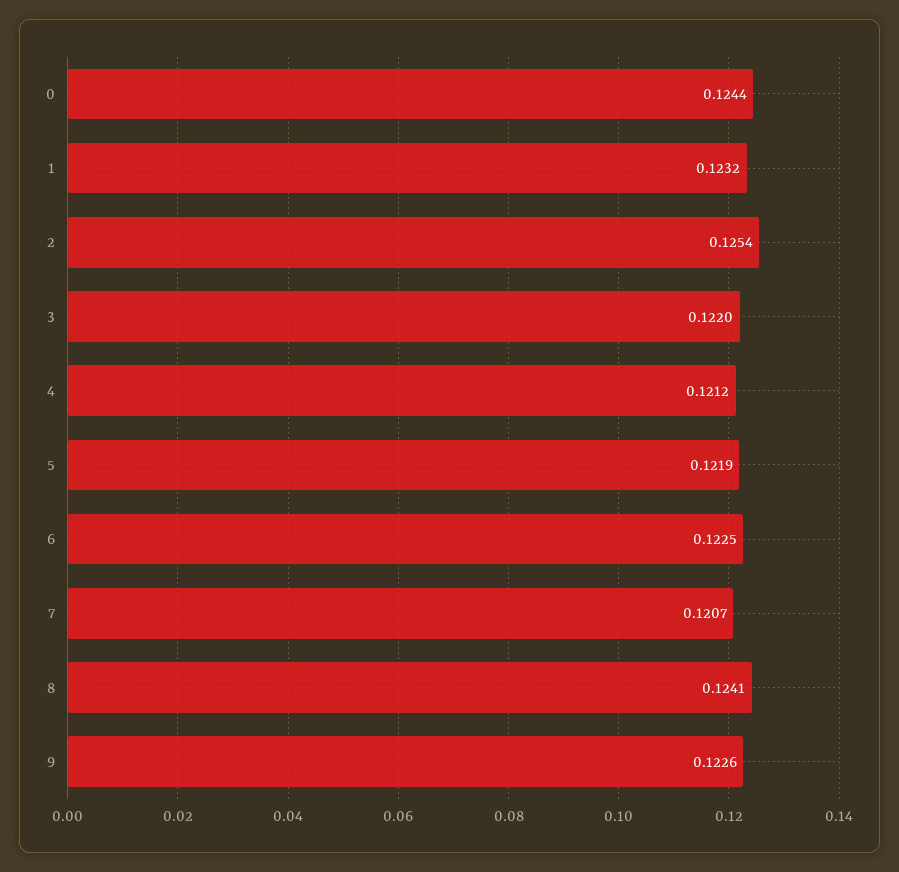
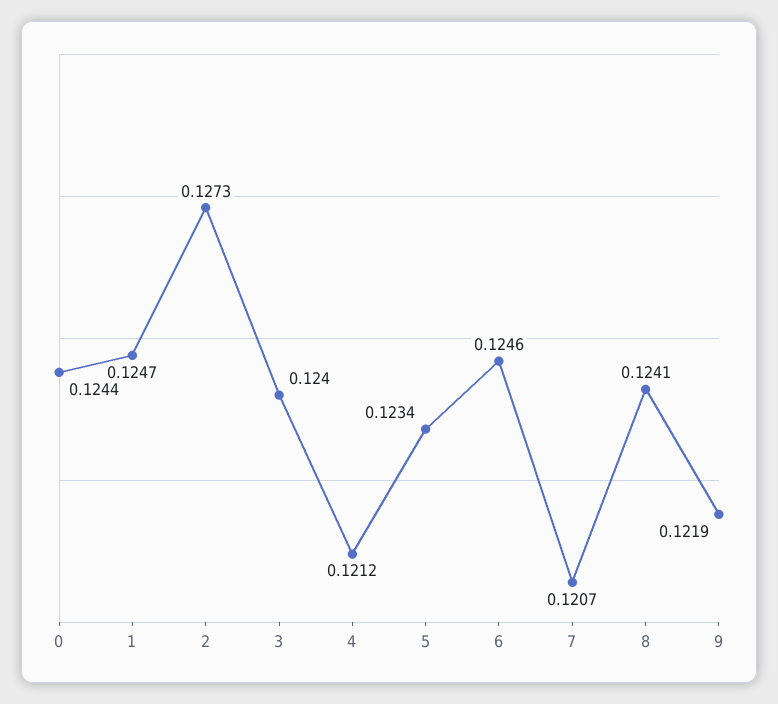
  {
    "0": 0.1244,
-   "1": 0.1232,
+   "1": 0.1247,
-   "2": 0.1254,
+   "2": 0.1273,
-   "3": 0.122,
+   "3": 0.124,
    "4": 0.1212,
-   "5": 0.1219,
+   "5": 0.1234,
-   "6": 0.1225,
+   "6": 0.1246,
    "7": 0.1207,
    "8": 0.1241,
-   "9": 0.1226
+   "9": 0.1219
  }

